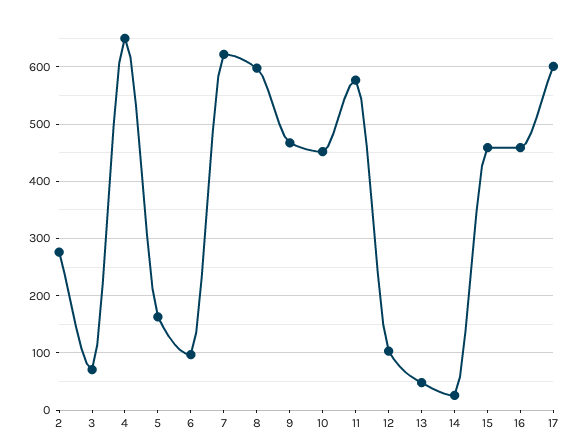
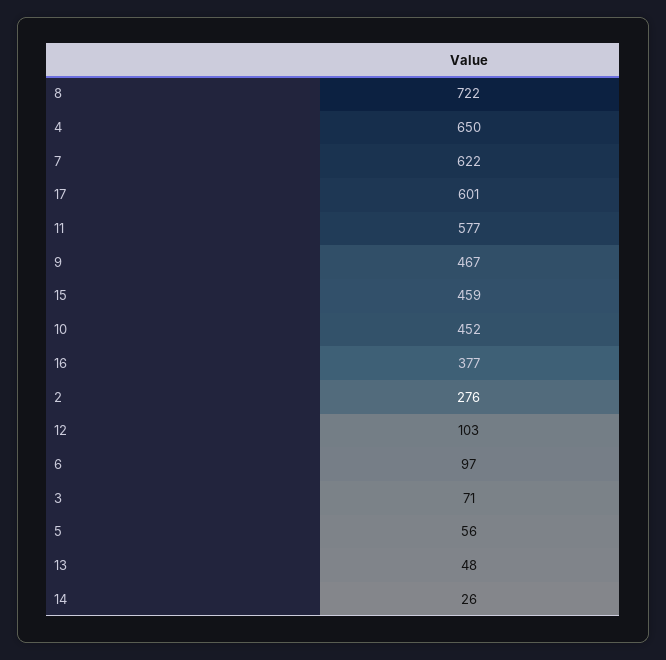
  {
    "2": 276,
    "3": 71,
    "4": 650,
-   "5": 160,
+   "5": 56,
    "6": 97,
    "7": 622,
-   "8": 600,
+   "8": 722,
    "9": 467,
    "10": 452,
    "11": 577,
    "12": 103,
    "13": 48,
    "14": 26,
    "15": 459,
-   "16": 460,
+   "16": 377,
    "17": 601
  }

